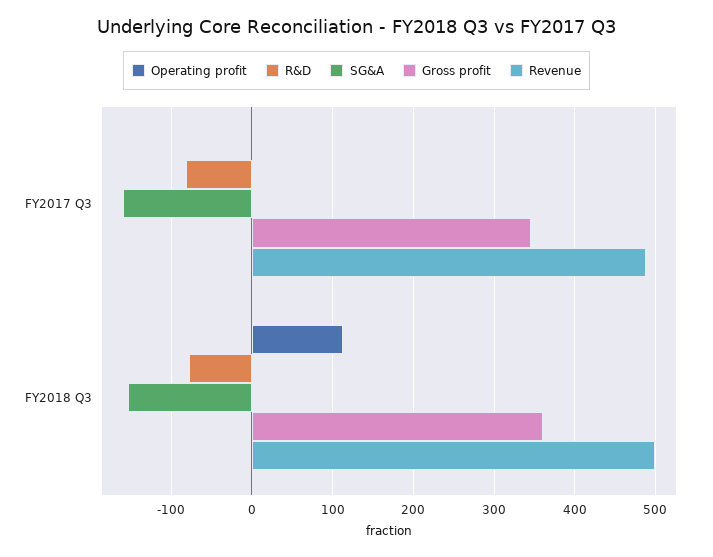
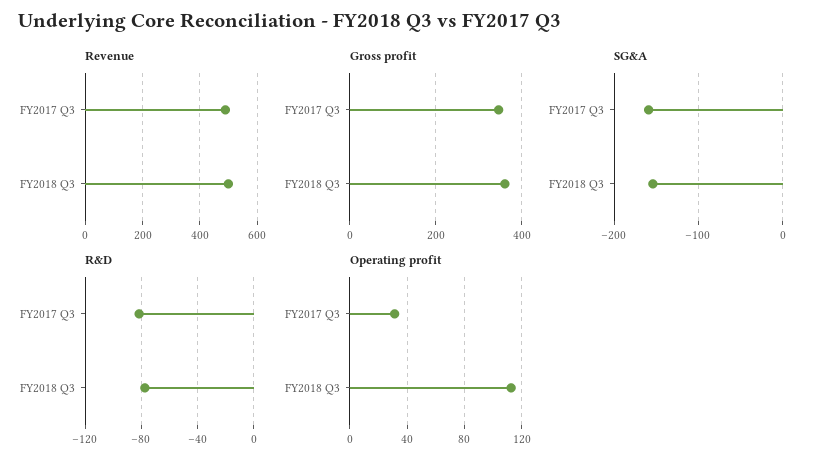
  {
    "Operating profit": {
-     "FY2017 Q3": 0,
+     "FY2017 Q3": 30,
      "FY2018 Q3": 115
    },
    "R&D": {
      "FY2017 Q3": -80,
      "FY2018 Q3": -80
    },
    "SG&A": {
      "FY2017 Q3": -160,
      "FY2018 Q3": -150
    },
    "Gross profit": {
      "FY2017 Q3": 350,
      "FY2018 Q3": 360
    },
    "Revenue": {
      "FY2017 Q3": 490,
      "FY2018 Q3": 500
    }
  }

